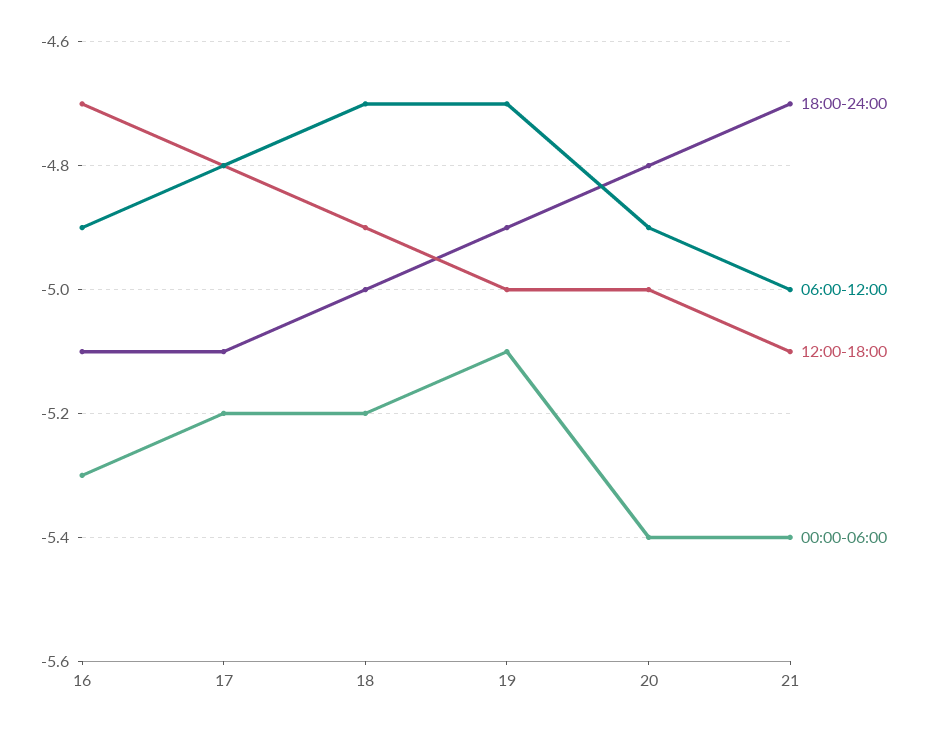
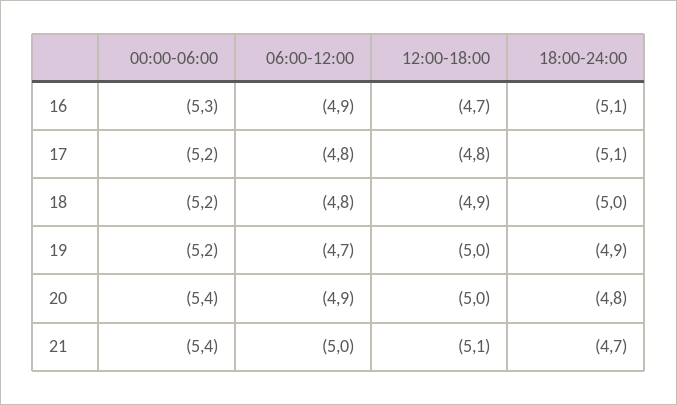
  {
    "18:00-24:00": {
      "16": -5.1,
      "17": -5.1,
      "18": -5,
      "19": -4.9,
      "20": -4.8,
      "21": -4.7
    },
    "06:00-12:00": {
      "16": -4.9,
      "17": -4.8,
-     "18": -4.7,
+     "18": -4.8,
      "19": -4.7,
      "20": -4.9,
      "21": -5
    },
    "12:00-18:00": {
      "16": -4.7,
      "17": -4.8,
      "18": -4.9,
      "19": -5,
      "20": -5,
      "21": -5.1
    },
    "00:00-06:00": {
      "16": -5.3,
      "17": -5.2,
      "18": -5.2,
-     "19": -5.1,
+     "19": -5.2,
      "20": -5.4,
      "21": -5.4
    }
  }

